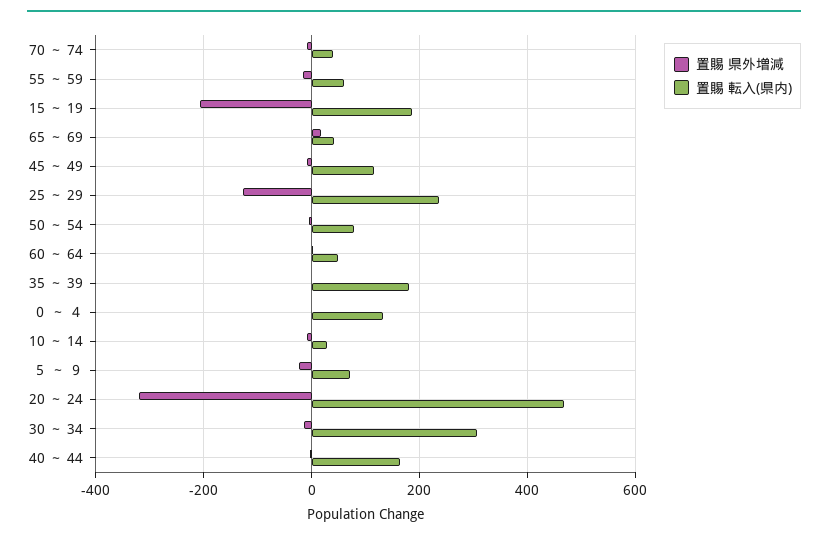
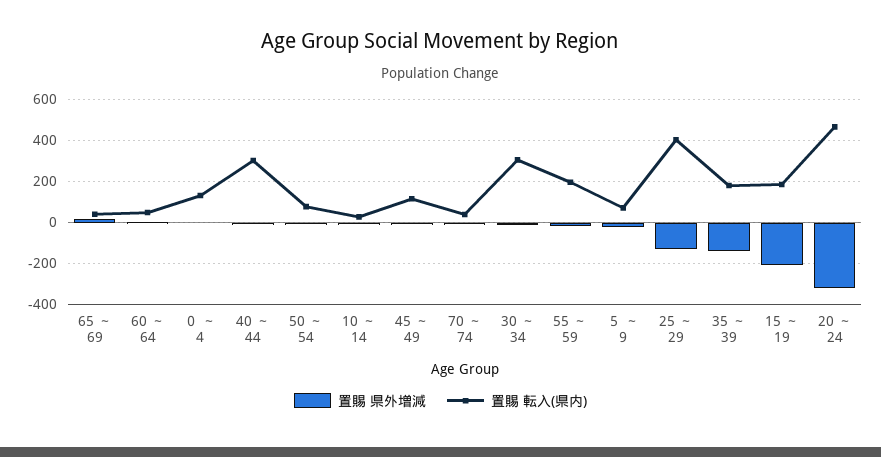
  {
    "置賜 県外増減": {
      "70 ～ 74": 0,
      "55 ～ 59": -20,
      "15 ～ 19": -200,
      "65 ～ 69": 20,
      "45 ～ 49": 0,
      "25 ～ 29": -120,
      "50 ～ 54": 0,
      "60 ～ 64": 0,
-     "35 ～ 39": 0,
+     "35 ～ 39": -150,
      "０ ～ ４": 0,
      "10 ～ 14": 0,
      "５ ～ ９": -20,
      "20 ～ 24": -320,
      "30 ～ 34": -20,
      "40 ～ 44": 0
    },
    "置賜 転入(県内)": {
      "70 ～ 74": 40,
-     "55 ～ 59": 60,
+     "55 ～ 59": 200,
      "15 ～ 19": 180,
      "65 ～ 69": 40,
      "45 ～ 49": 120,
-     "25 ～ 29": 240,
+     "25 ～ 29": 400,
      "50 ～ 54": 80,
      "60 ～ 64": 40,
      "35 ～ 39": 180,
      "０ ～ ４": 140,
      "10 ～ 14": 20,
      "５ ～ ９": 80,
      "20 ～ 24": 460,
      "30 ～ 34": 300,
-     "40 ～ 44": 160
+     "40 ～ 44": 300
    }
  }

